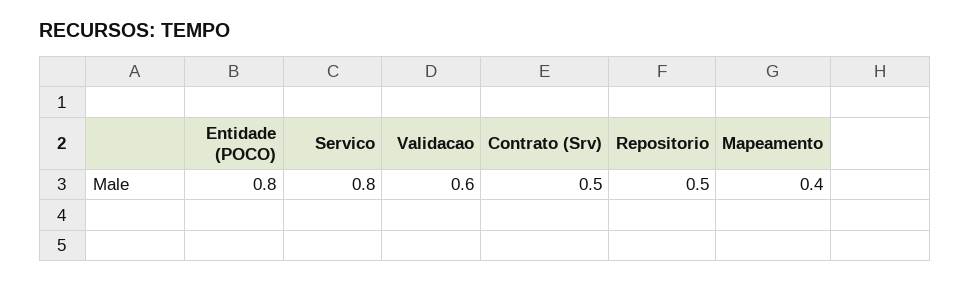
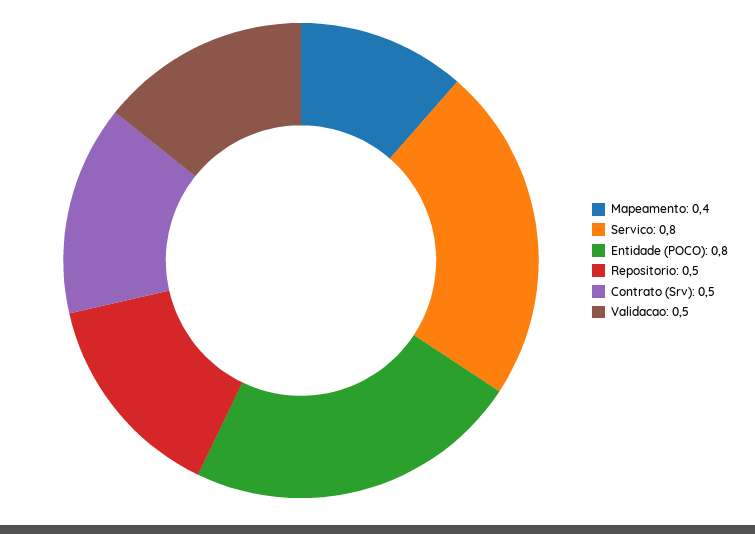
  {
    "Entidade (POCO)": 0.8,
    "Servico": 0.8,
-   "Validacao": 0.6,
+   "Validacao": 0.5,
    "Contrato (Srv)": 0.5,
    "Repositorio": 0.5,
    "Mapeamento": 0.4
  }

